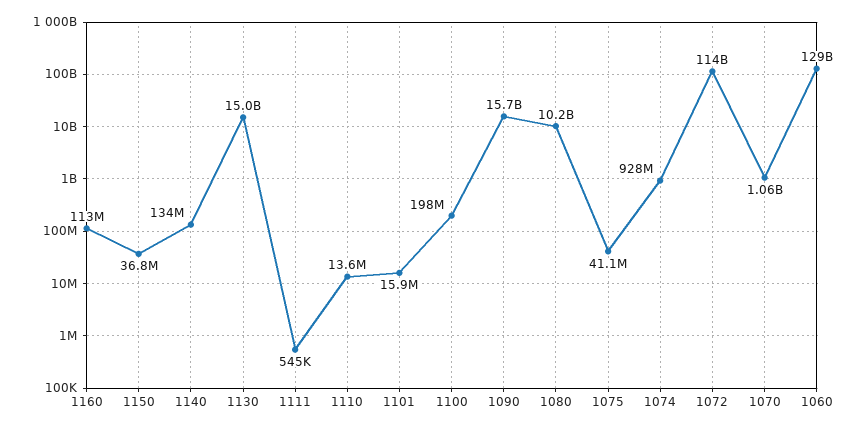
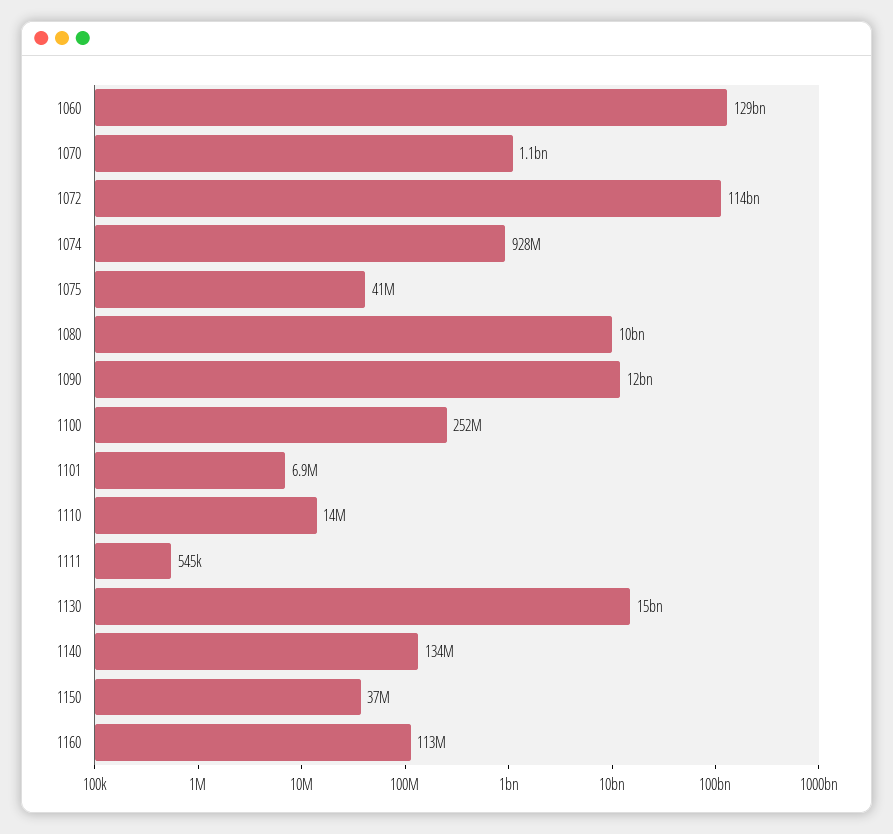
  {
    "1160": 113000000,
    "1150": 36800000,
    "1140": 134000000,
    "1130": 15000000000,
    "1111": 545000,
    "1110": 13600000,
-   "1101": 15900000,
+   "1101": 6900000,
-   "1100": 198000000,
+   "1100": 252000000,
-   "1090": 15700000000,
+   "1090": 12000000000,
    "1080": 10200000000,
    "1075": 41100000,
    "1074": 928000000,
    "1072": 114000000000,
    "1070": 1060000000,
    "1060": 129000000000
  }

